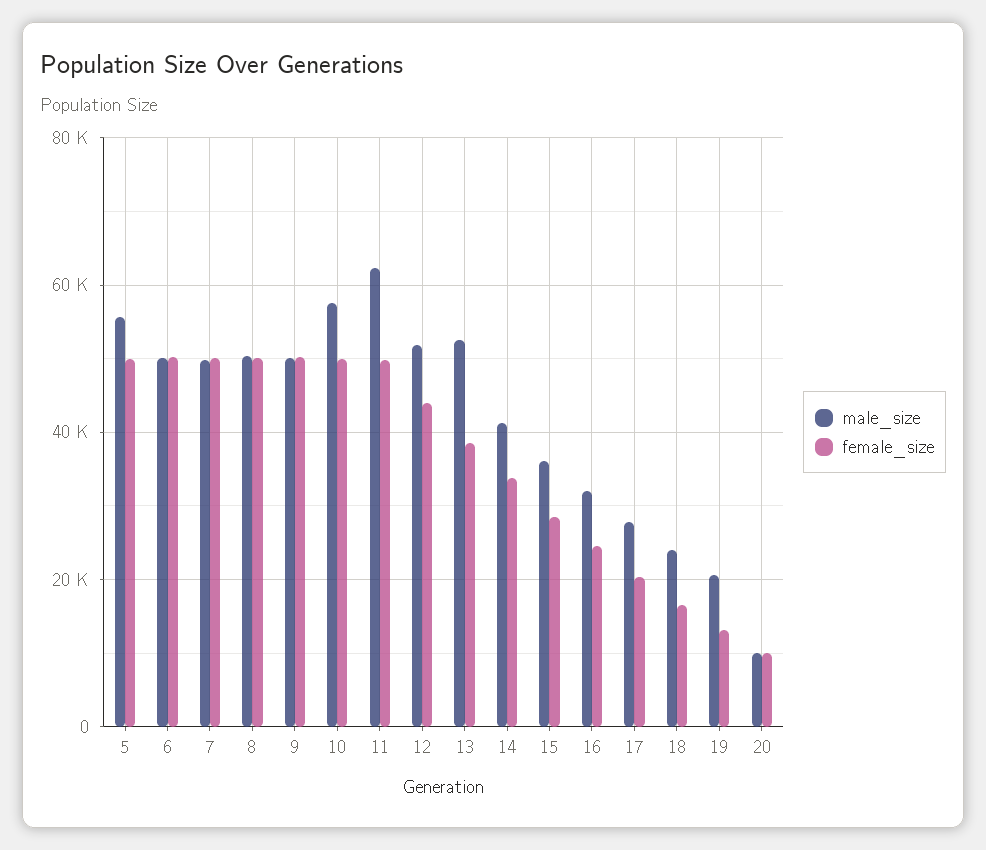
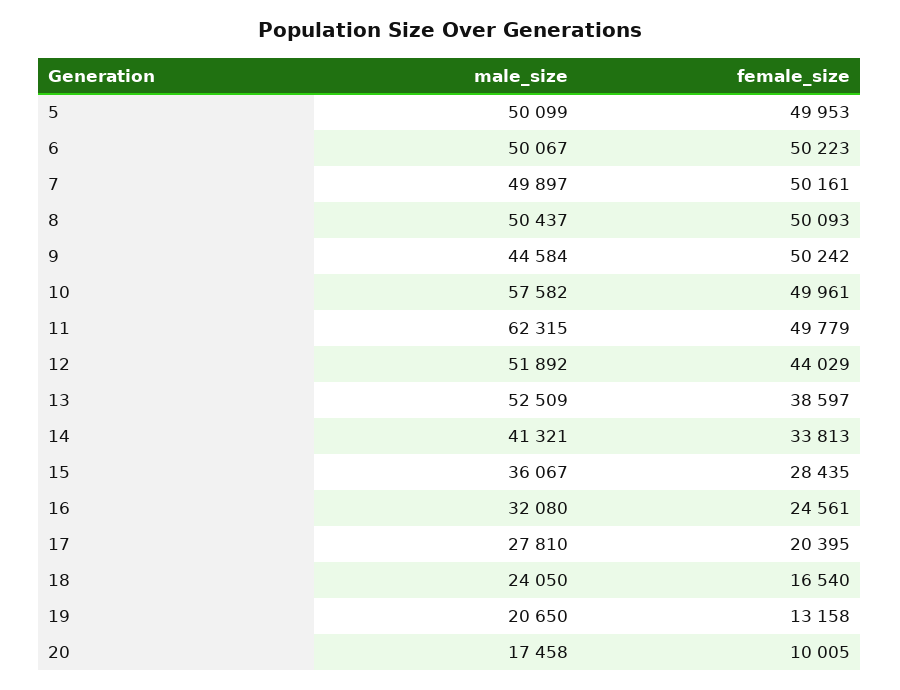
  {
    "male_size": {
-     "5": 56000,
+     "5": 50099,
      "6": 50067,
      "7": 49897,
      "8": 50437,
-     "9": 50000,
+     "9": 44584,
      "10": 57582,
      "11": 62315,
      "12": 51892,
      "13": 52509,
      "14": 41321,
      "15": 36067,
      "16": 32080,
      "17": 27810,
      "18": 24050,
      "19": 20650,
-     "20": 10000
+     "20": 17458
    },
    "female_size": {
      "5": 49953,
      "6": 50223,
      "7": 50161,
      "8": 50093,
      "9": 50242,
      "10": 49961,
      "11": 49779,
      "12": 44029,
      "13": 38597,
      "14": 33813,
      "15": 28435,
      "16": 24561,
      "17": 20395,
      "18": 16540,
      "19": 13158,
      "20": 10005
    }
  }

